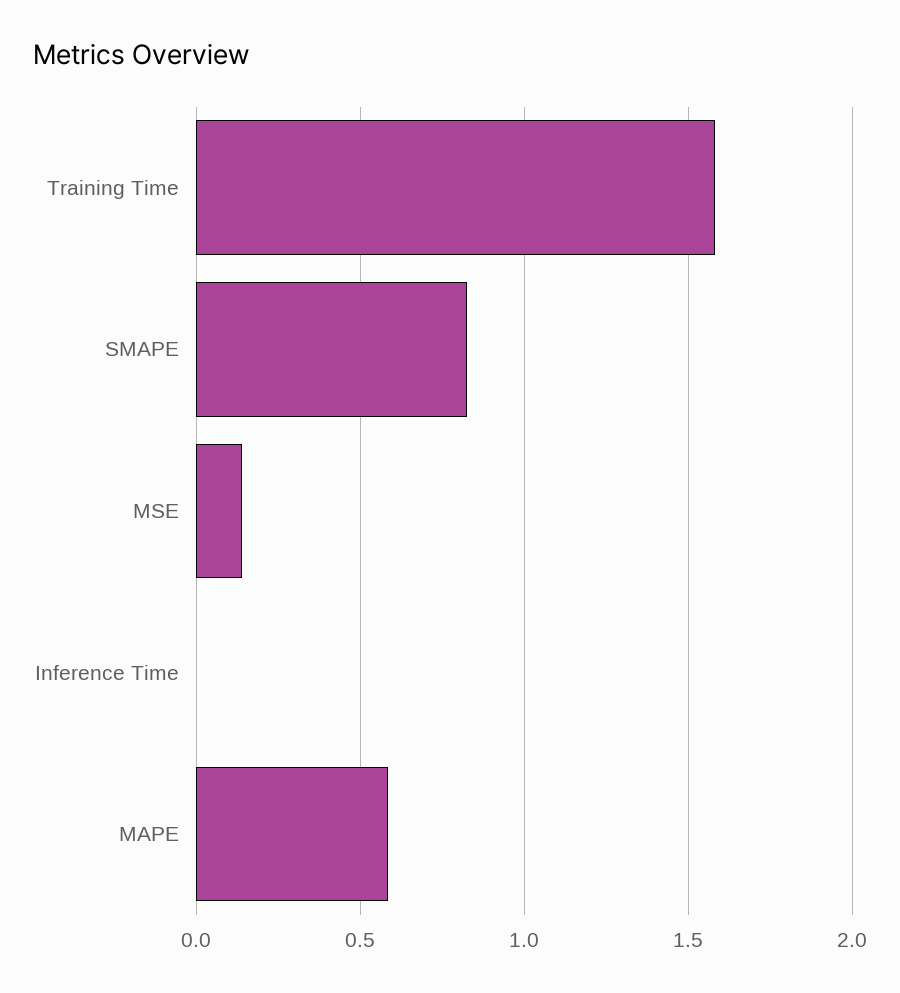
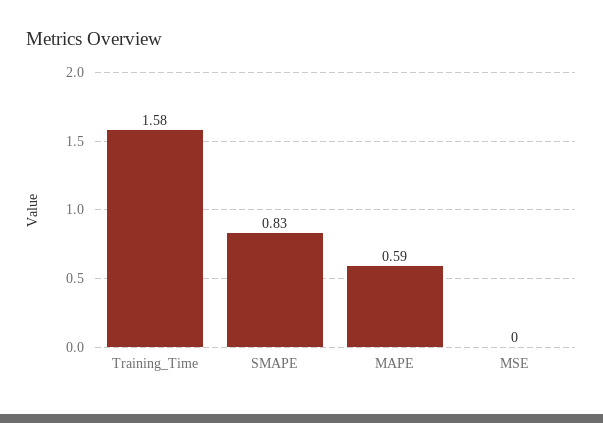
  {
    "Training Time": 1.58,
    "SMAPE": 0.83,
-   "MSE": 0.15,
+   "MSE": 0,
-   "Inference Time": 0,
    "MAPE": 0.59
  }

